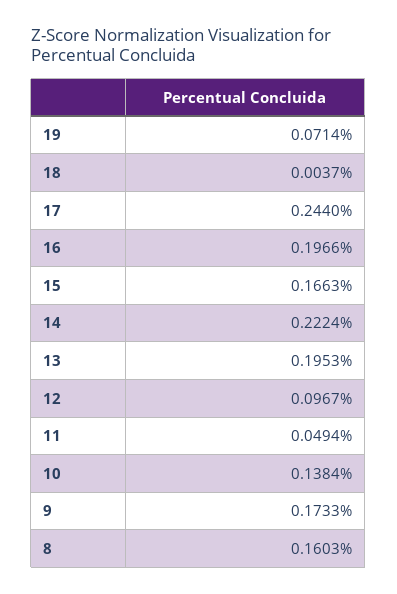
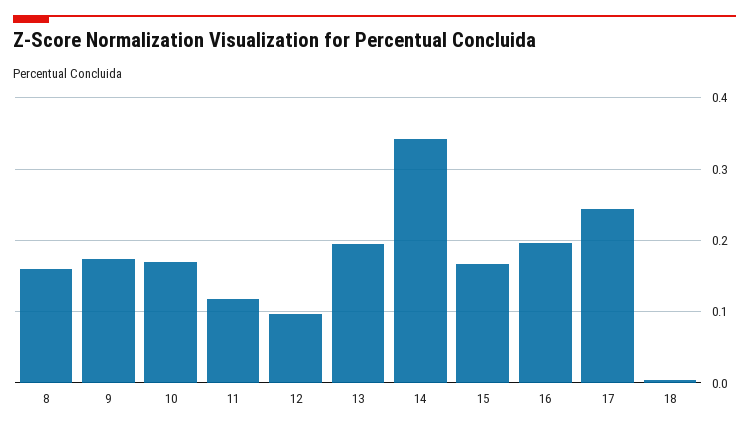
  {
-   "19": 0.0714,
    "18": 0.0037,
    "17": 0.244,
    "16": 0.1966,
    "15": 0.1663,
-   "14": 0.2224,
+   "14": 0.34,
    "13": 0.1953,
    "12": 0.0967,
-   "11": 0.0494,
+   "11": 0.12,
-   "10": 0.1384,
+   "10": 0.17,
    "9": 0.1733,
    "8": 0.1603
  }

